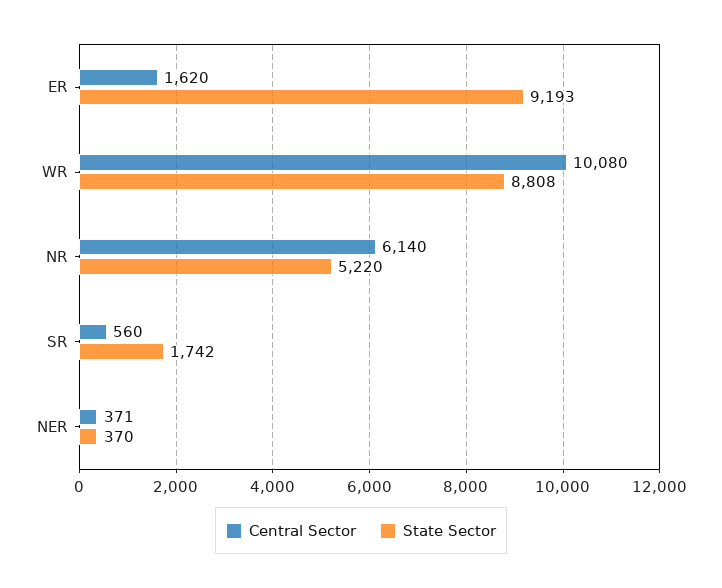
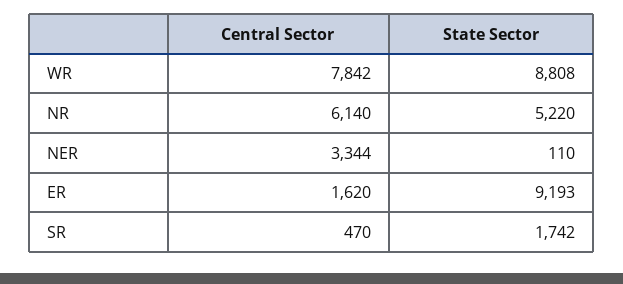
  {
    "Central Sector": {
      "ER": 1620,
-     "WR": 10080,
+     "WR": 7842,
      "NR": 6140,
-     "SR": 560,
+     "SR": 470,
-     "NER": 371
+     "NER": 3344
    },
    "State Sector": {
      "ER": 9193,
      "WR": 8808,
      "NR": 5220,
      "SR": 1742,
-     "NER": 370
+     "NER": 110
    }
  }

